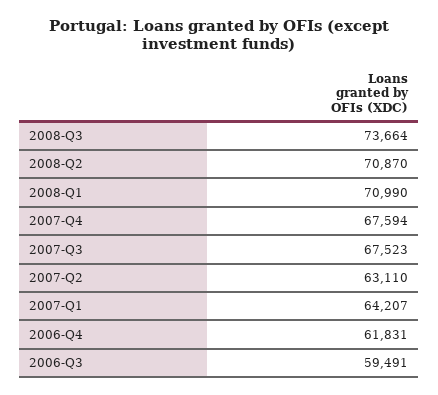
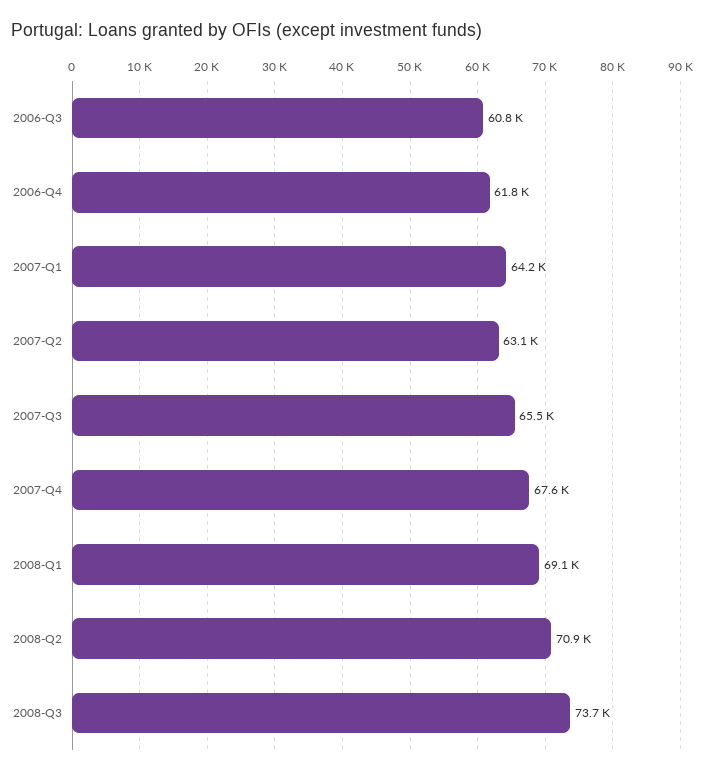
  {
    "2008-Q3": 73664,
    "2008-Q2": 70870,
-   "2008-Q1": 70990,
+   "2008-Q1": 69100,
    "2007-Q4": 67594,
-   "2007-Q3": 67523,
+   "2007-Q3": 65500,
    "2007-Q2": 63110,
    "2007-Q1": 64207,
    "2006-Q4": 61831,
-   "2006-Q3": 59491
+   "2006-Q3": 60800
  }

